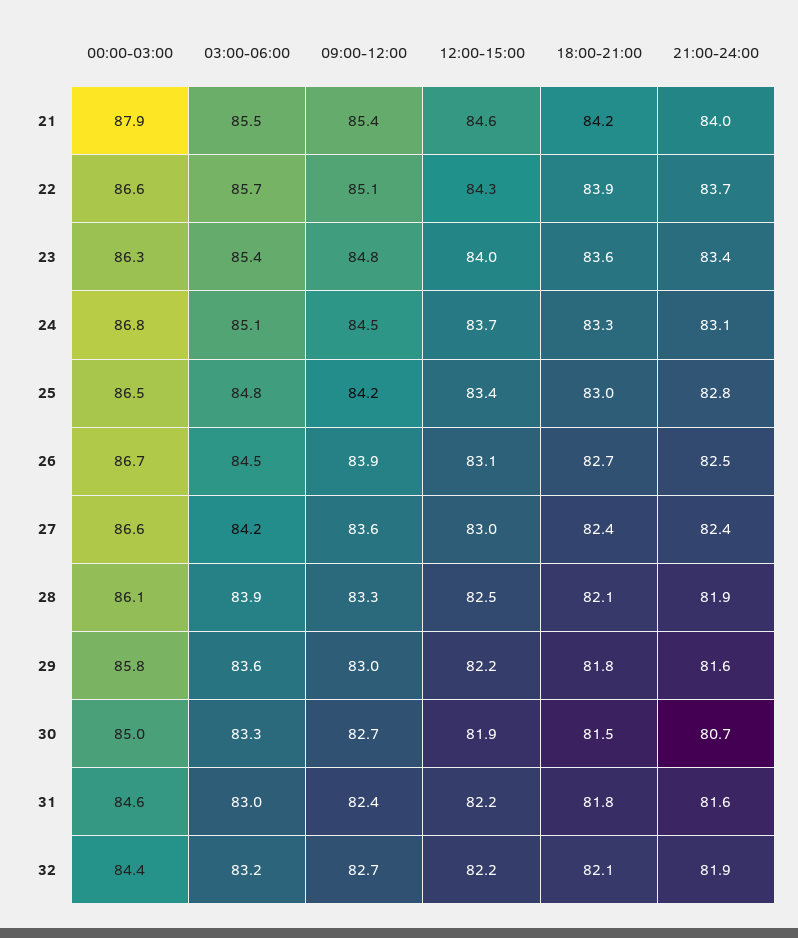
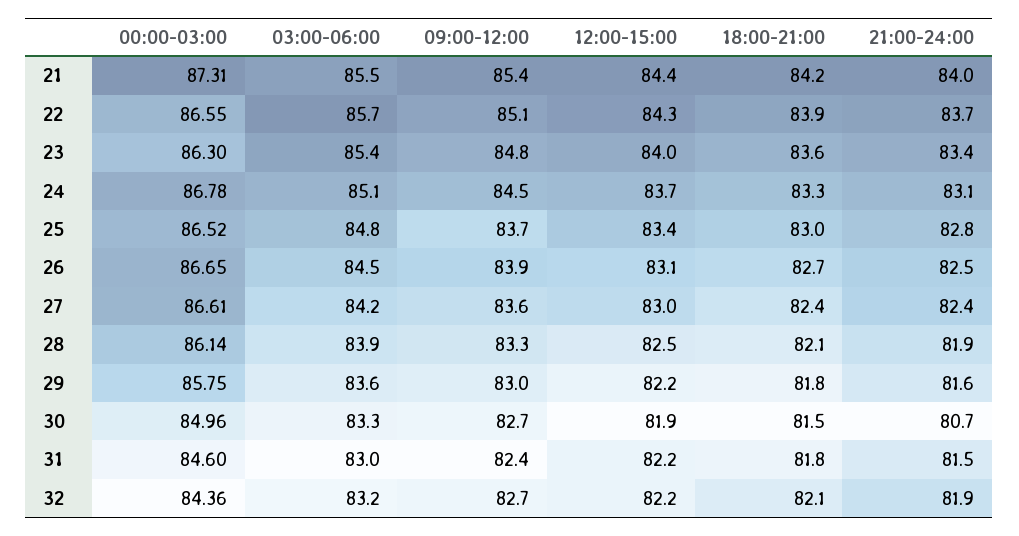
  {
    "00:00-03:00": {
-     "21": 87.9,
+     "21": 87.31,
      "22": 86.55,
      "23": 86.3,
      "24": 86.78,
      "25": 86.52,
      "26": 86.65,
      "27": 86.61,
      "28": 86.14,
      "29": 85.75,
      "30": 84.96,
      "31": 84.6,
      "32": 84.36
    },
    "03:00-06:00": {
      "21": 85.5,
      "22": 85.7,
      "23": 85.4,
      "24": 85.1,
      "25": 84.8,
      "26": 84.5,
      "27": 84.2,
      "28": 83.9,
      "29": 83.6,
      "30": 83.3,
      "31": 83,
      "32": 83.2
    },
    "09:00-12:00": {
      "21": 85.4,
      "22": 85.1,
      "23": 84.8,
      "24": 84.5,
-     "25": 84.2,
+     "25": 83.7,
      "26": 83.9,
      "27": 83.6,
      "28": 83.3,
      "29": 83,
      "30": 82.7,
      "31": 82.4,
      "32": 82.7
    },
    "12:00-15:00": {
-     "21": 84.6,
+     "21": 84.4,
      "22": 84.3,
      "23": 84,
      "24": 83.7,
      "25": 83.4,
      "26": 83.1,
      "27": 83,
      "28": 82.5,
      "29": 82.2,
      "30": 81.9,
      "31": 82.2,
      "32": 82.2
    },
    "18:00-21:00": {
      "21": 84.2,
      "22": 83.9,
      "23": 83.6,
      "24": 83.3,
      "25": 83,
      "26": 82.7,
      "27": 82.4,
      "28": 82.1,
      "29": 81.8,
      "30": 81.5,
      "31": 81.8,
      "32": 82.1
    },
    "21:00-24:00": {
      "21": 84,
      "22": 83.7,
      "23": 83.4,
      "24": 83.1,
      "25": 82.8,
      "26": 82.5,
      "27": 82.4,
      "28": 81.9,
      "29": 81.6,
      "30": 80.7,
-     "31": 81.6,
+     "31": 81.5,
      "32": 81.9
    }
  }

